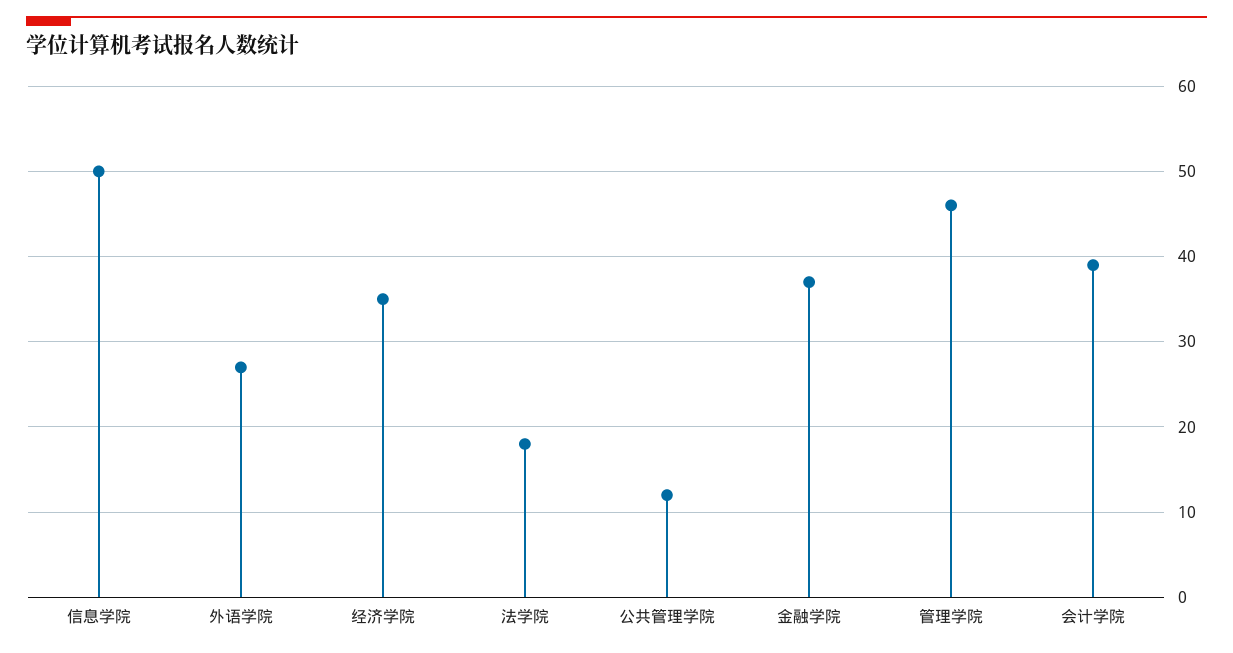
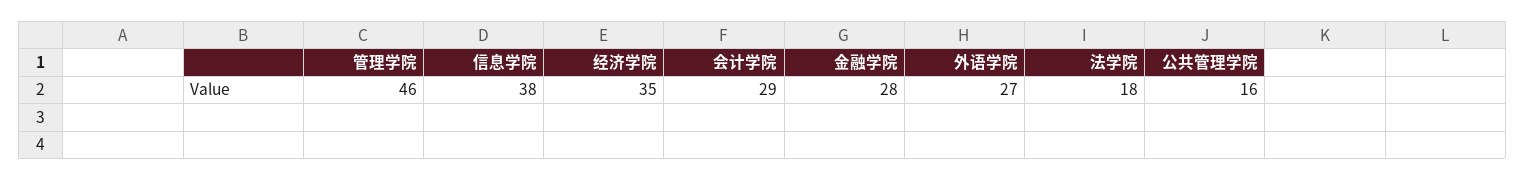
  {
-   "信息学院": 50,
+   "信息学院": 38,
    "外语学院": 27,
    "经济学院": 35,
    "法学院": 18,
-   "公共管理学院": 12,
+   "公共管理学院": 16,
-   "金融学院": 37,
+   "金融学院": 28,
    "管理学院": 46,
-   "会计学院": 39
+   "会计学院": 29
  }

